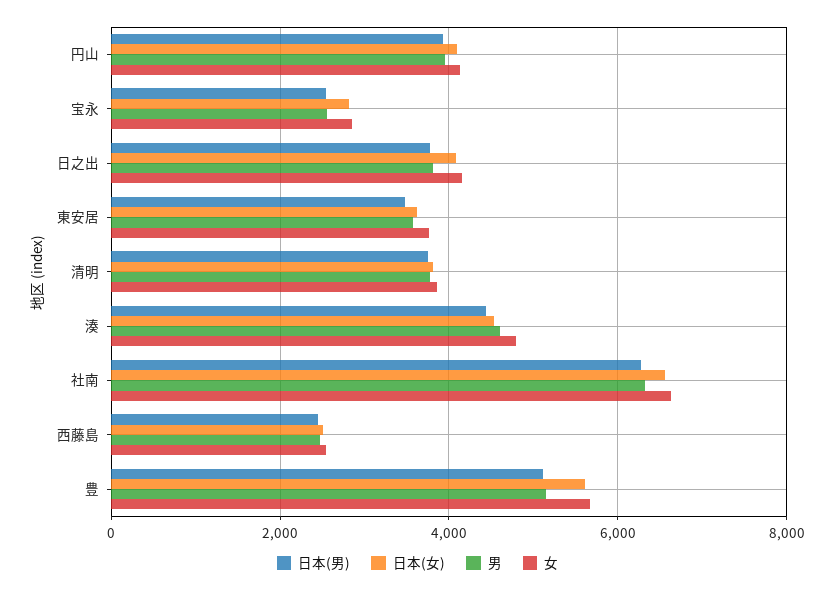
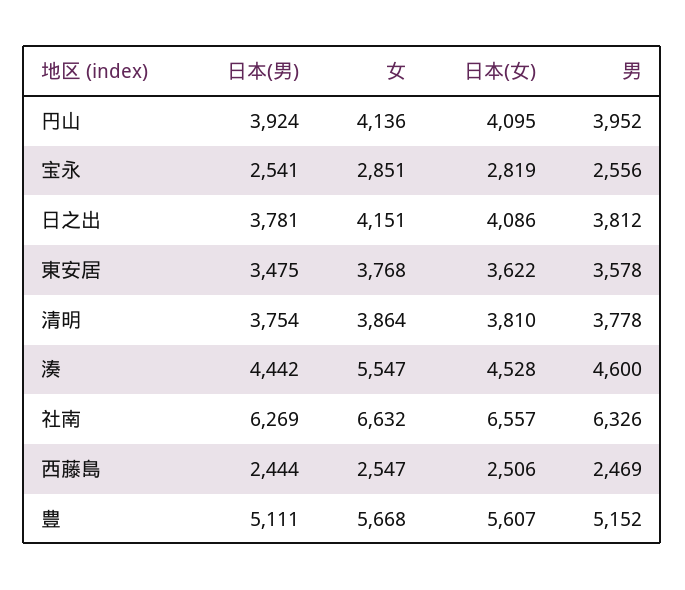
  {
    "日本(男)": {
      "円山": 3924,
      "宝永": 2541,
      "日之出": 3781,
      "東安居": 3475,
      "清明": 3754,
      "湊": 4442,
      "社南": 6269,
      "西藤島": 2444,
      "豊": 5111
    },
    "日本(女)": {
      "円山": 4095,
      "宝永": 2819,
      "日之出": 4086,
      "東安居": 3622,
      "清明": 3810,
      "湊": 4528,
      "社南": 6557,
      "西藤島": 2506,
      "豊": 5607
    },
    "男": {
      "円山": 3952,
      "宝永": 2556,
      "日之出": 3812,
      "東安居": 3578,
      "清明": 3778,
      "湊": 4600,
      "社南": 6326,
      "西藤島": 2469,
      "豊": 5152
    },
    "女": {
      "円山": 4136,
      "宝永": 2851,
      "日之出": 4151,
      "東安居": 3768,
      "清明": 3864,
-     "湊": 4800,
+     "湊": 5547,
      "社南": 6632,
      "西藤島": 2547,
      "豊": 5668
    }
  }

